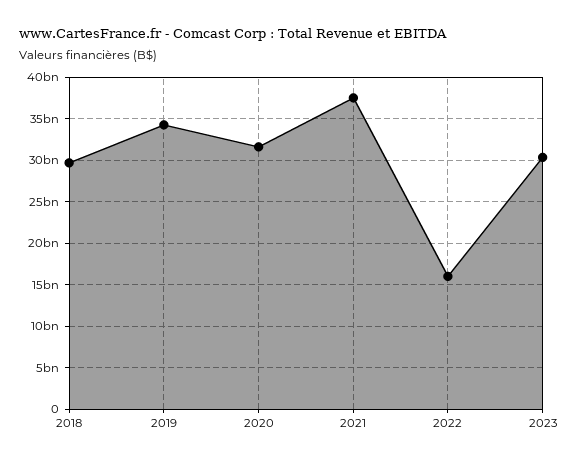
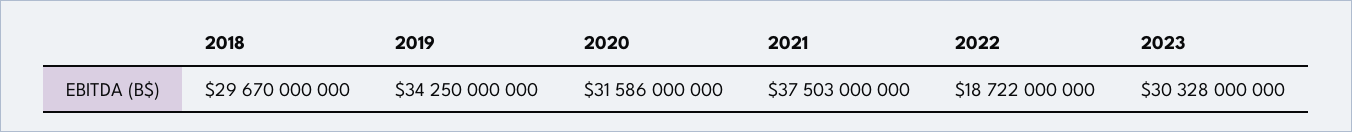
  {
    "2018": 29670000000,
    "2019": 34250000000,
    "2020": 31586000000,
    "2021": 37503000000,
-   "2022": 16000000000,
+   "2022": 18722000000,
    "2023": 30328000000
  }

